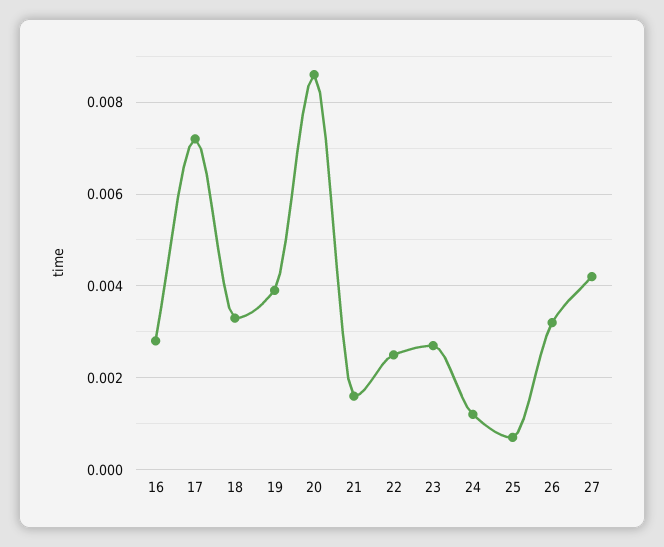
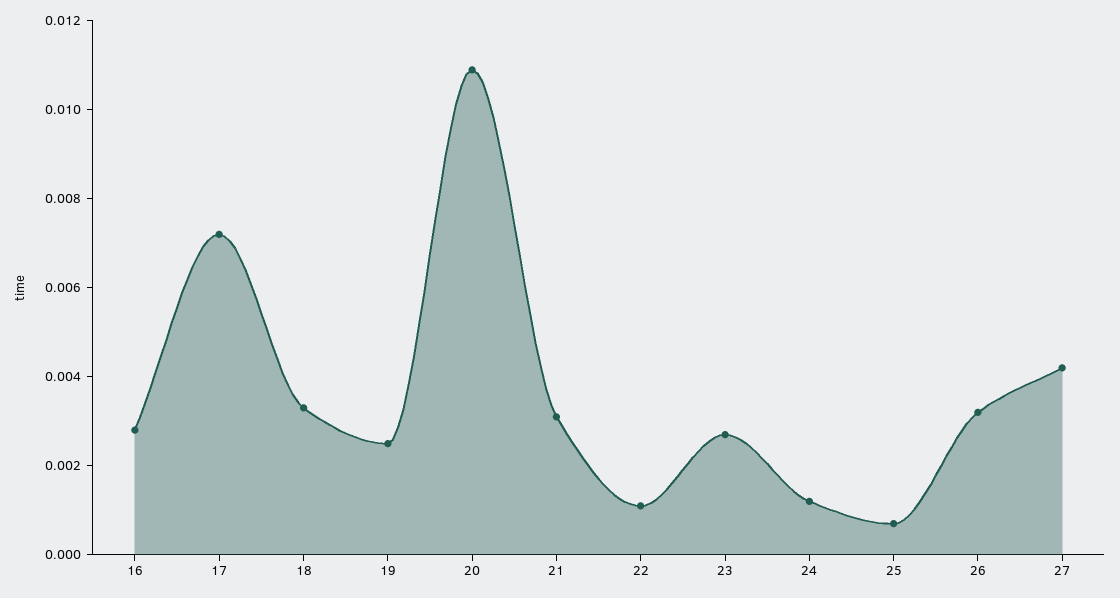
  {
    "16": 0.003,
    "17": 0.007,
    "18": 0.0035,
-   "19": 0.004,
+   "19": 0.0025,
-   "20": 0.0085,
+   "20": 0.011,
-   "21": 0.0015,
+   "21": 0.003,
-   "22": 0.0025,
+   "22": 0.001,
    "23": 0.0025,
    "24": 0.001,
    "25": 0.0005,
    "26": 0.003,
    "27": 0.004
  }

